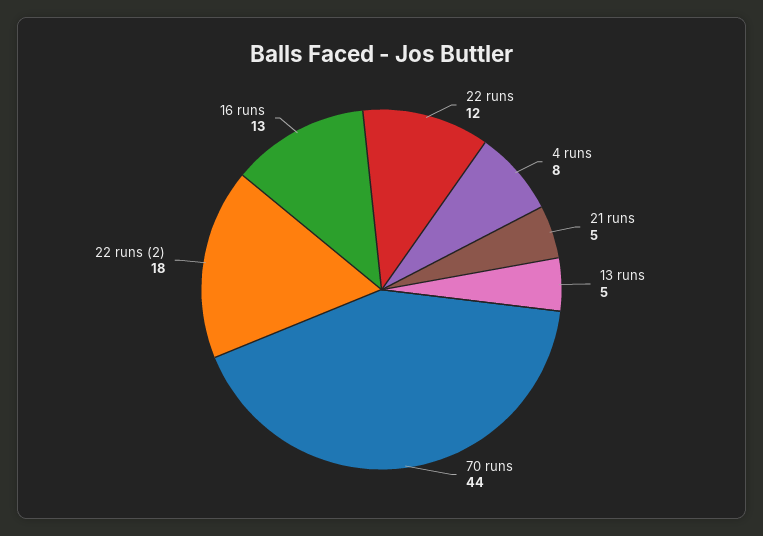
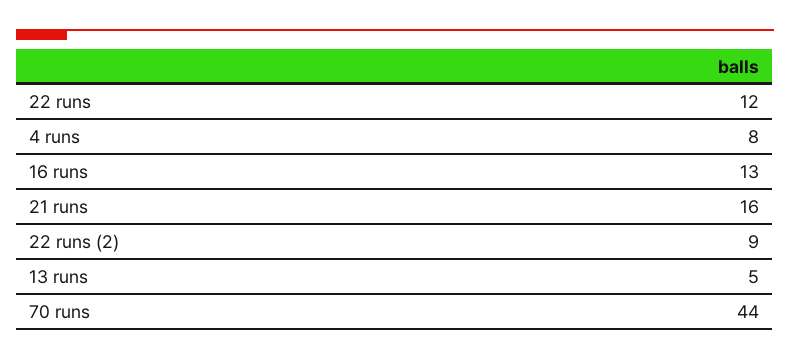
  {
    "22 runs": 12,
    "4 runs": 8,
-   "21 runs": 5,
+   "21 runs": 16,
    "13 runs": 5,
    "70 runs": 44,
-   "22 runs (2)": 18,
+   "22 runs (2)": 9,
    "16 runs": 13
  }

